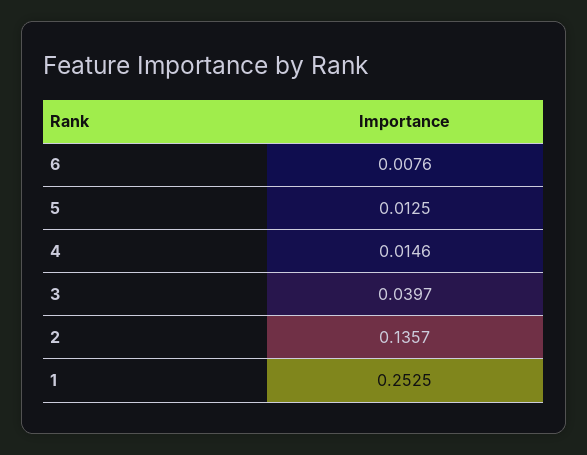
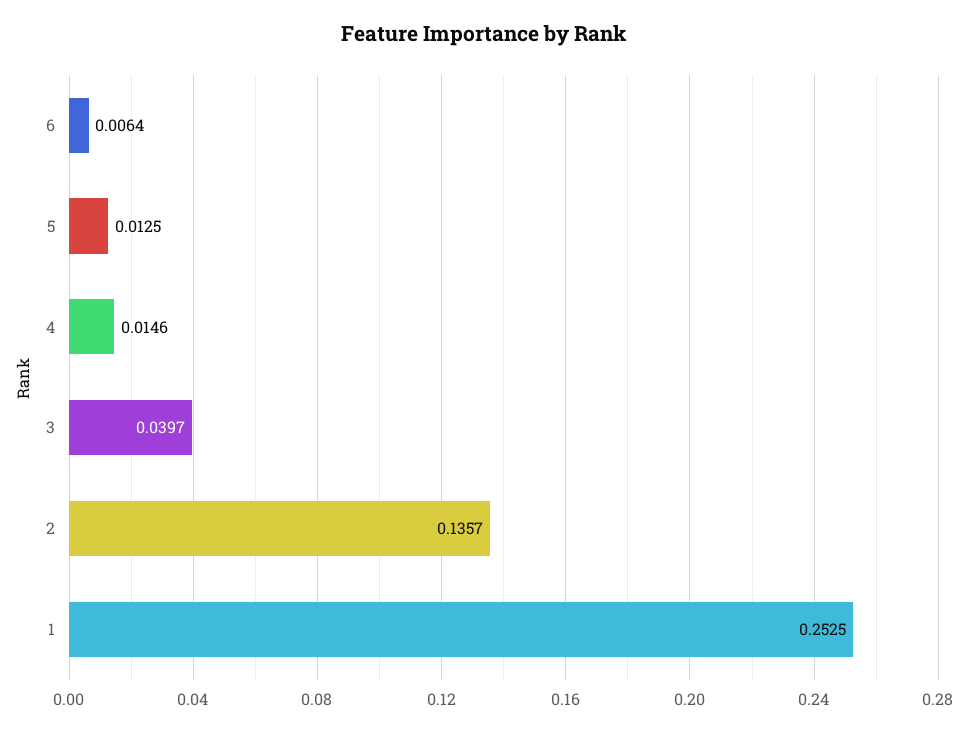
  {
-   "6": 0.0076,
+   "6": 0.0064,
    "5": 0.0125,
    "4": 0.0146,
    "3": 0.0397,
    "2": 0.1357,
    "1": 0.2525
  }

